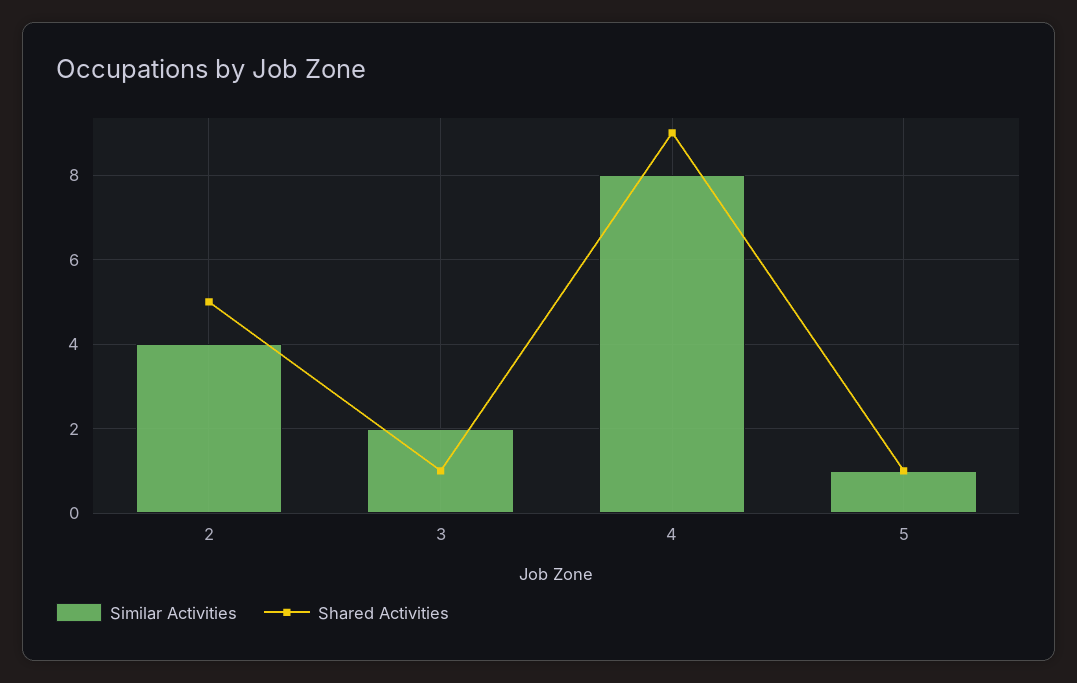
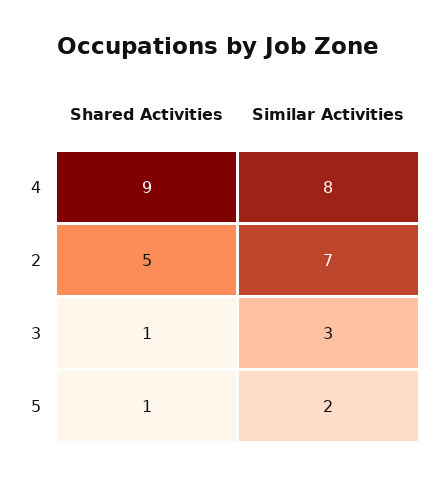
  {
    "Similar Activities": {
-     "2": 4,
+     "2": 7,
-     "3": 2,
+     "3": 3,
      "4": 8,
-     "5": 1
+     "5": 2
    },
    "Shared Activities": {
      "2": 5,
      "3": 1,
      "4": 9,
      "5": 1
    }
  }

